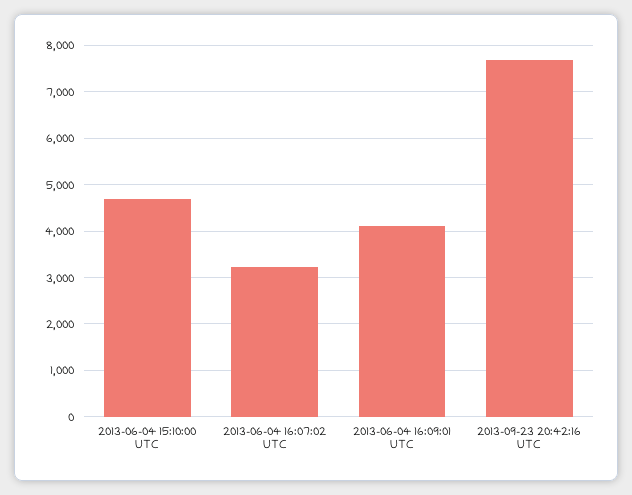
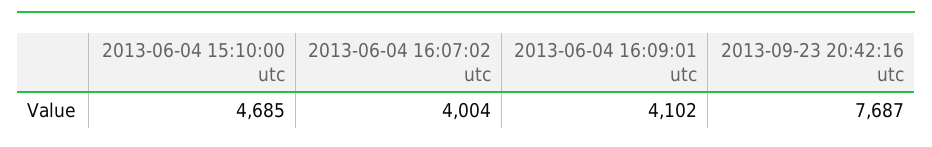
  {
    "2013-06-04 15:10:00 UTC": 4685,
-   "2013-06-04 16:07:02 UTC": 3200,
+   "2013-06-04 16:07:02 UTC": 4004,
    "2013-06-04 16:09:01 UTC": 4102,
    "2013-09-23 20:42:16 UTC": 7687
  }

